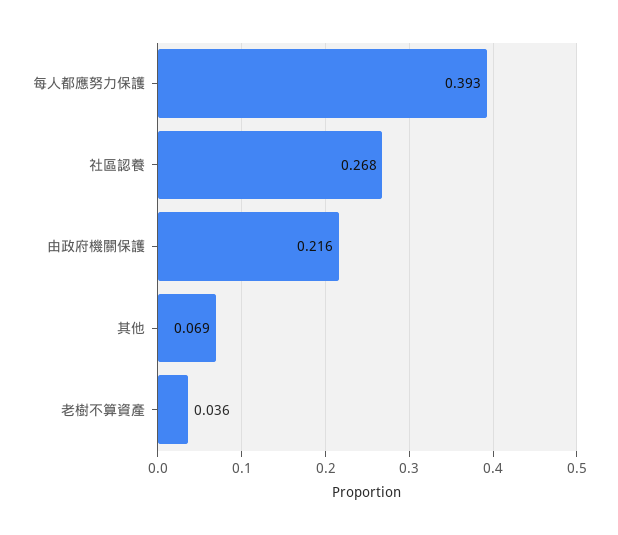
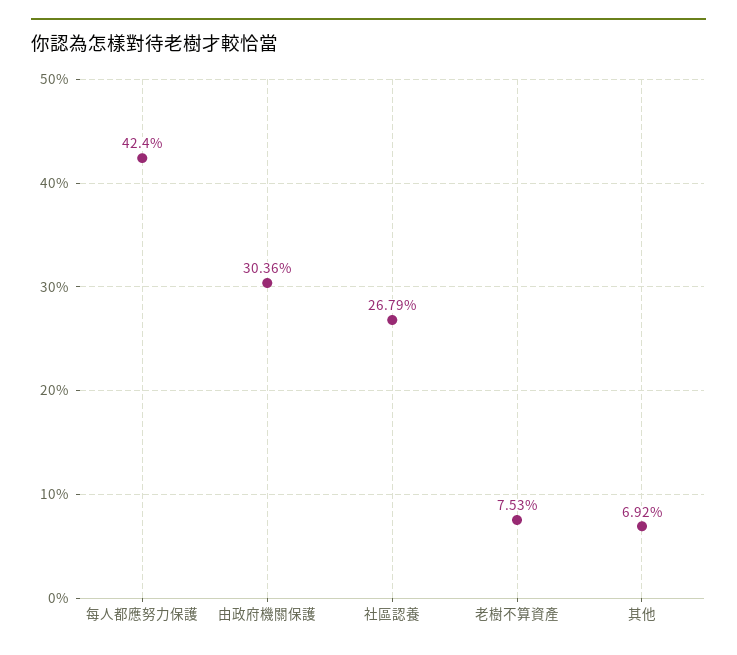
  {
-   "每人都應努力保護": 0.393,
+   "每人都應努力保護": 0.424,
    "社區認養": 0.2679,
-   "由政府機關保護": 0.216,
+   "由政府機關保護": 0.3036,
    "其他": 0.0692,
-   "老樹不算資產": 0.036
+   "老樹不算資產": 0.0753
  }

